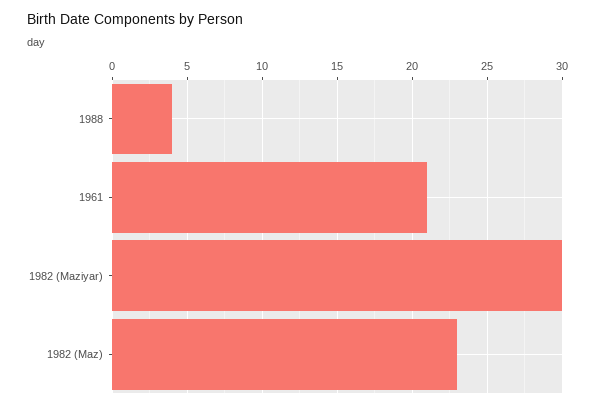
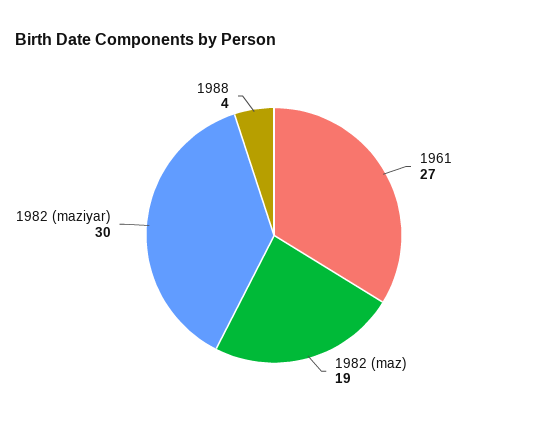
  {
    "1988": 4,
-   "1961": 21,
+   "1961": 27,
    "1982 (Maziyar)": 30,
-   "1982 (Maz)": 23
+   "1982 (Maz)": 19
  }

